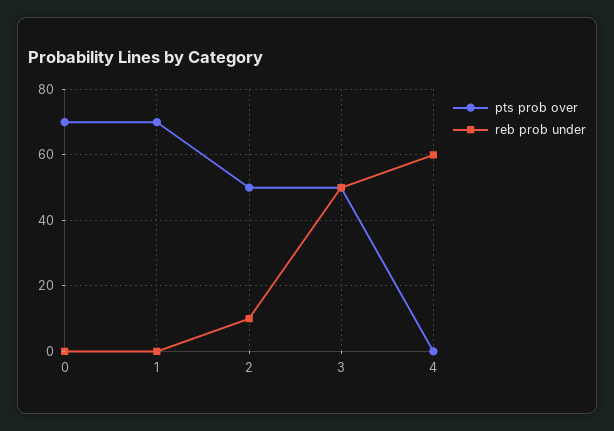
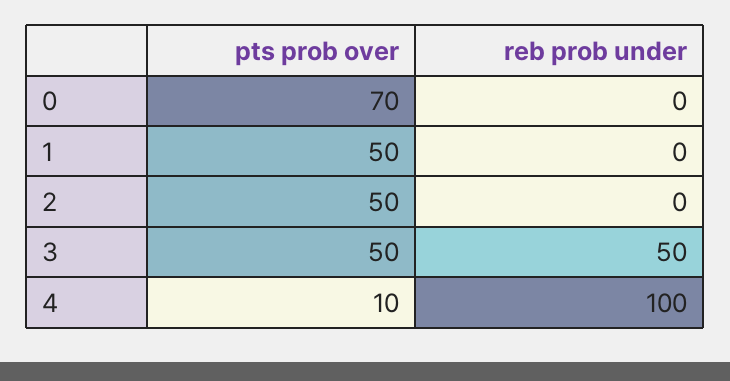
  {
    "pts prob over": {
      "0": 70,
-     "1": 70,
+     "1": 50,
      "2": 50,
      "3": 50,
-     "4": 0
+     "4": 10
    },
    "reb prob under": {
      "0": 0,
      "1": 0,
-     "2": 10,
+     "2": 0,
      "3": 50,
-     "4": 60
+     "4": 100
    }
  }

